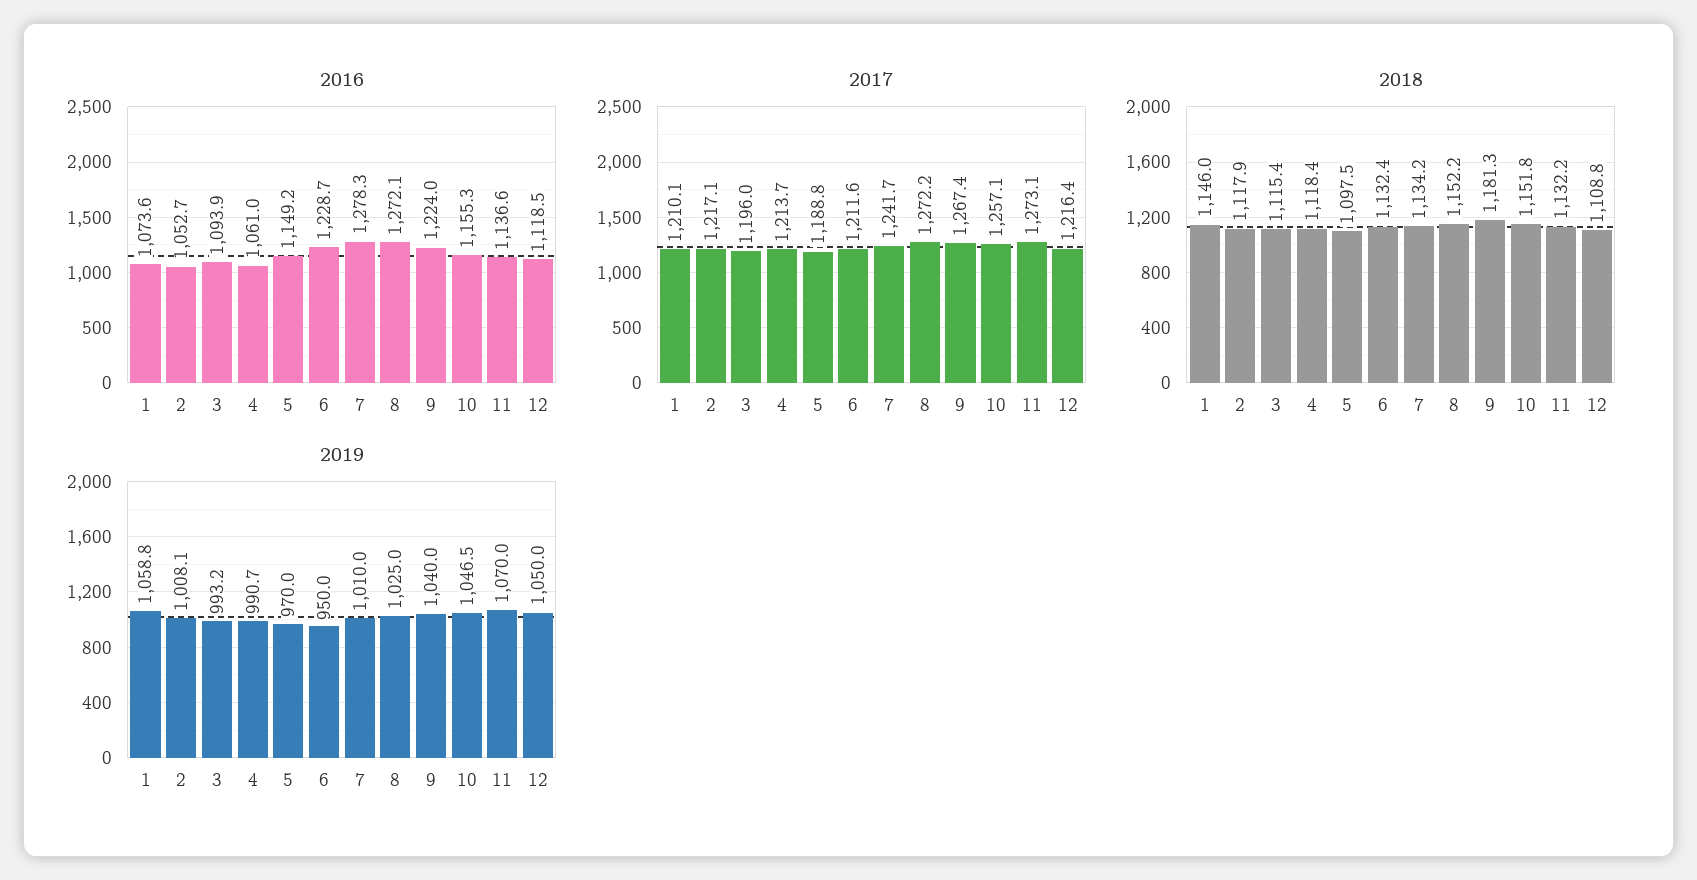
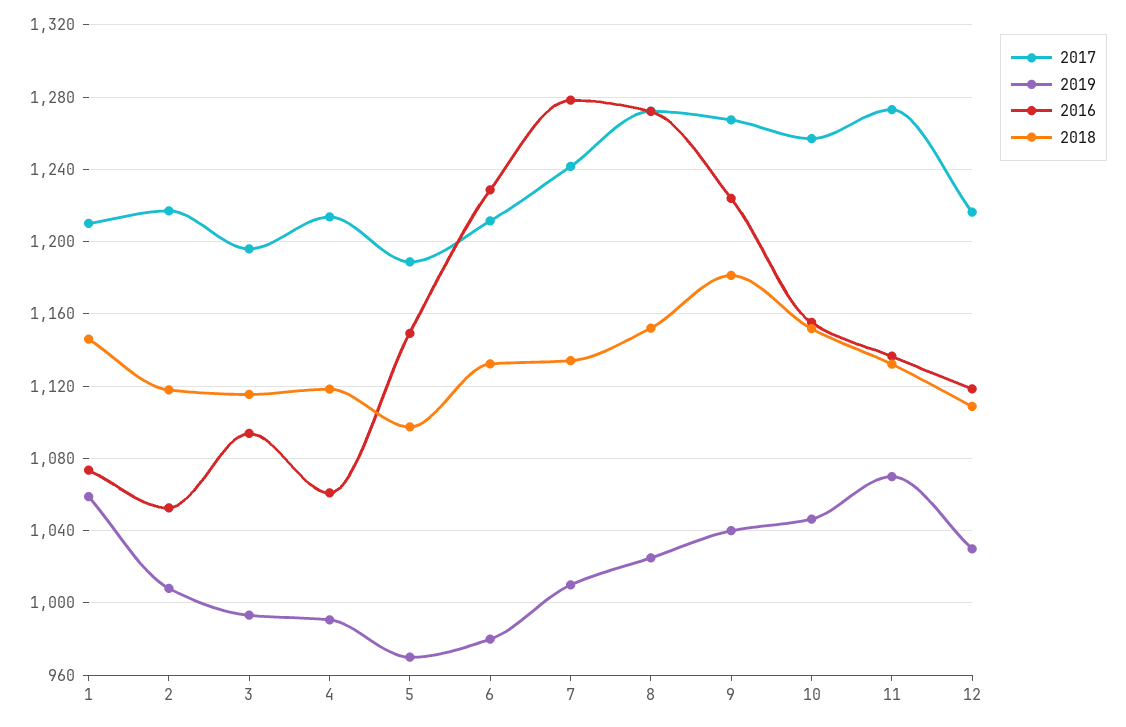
  {
    "2016": {
      "1": 1073.6,
      "2": 1052.7,
      "3": 1093.9,
      "4": 1061,
      "5": 1149.2,
      "6": 1228.7,
      "7": 1278.3,
      "8": 1272.1,
      "9": 1224,
      "10": 1155.3,
      "11": 1136.6,
      "12": 1118.5
    },
    "2017": {
      "1": 1210.1,
      "2": 1217.1,
      "3": 1196,
      "4": 1213.7,
      "5": 1188.8,
      "6": 1211.6,
      "7": 1241.7,
      "8": 1272.2,
      "9": 1267.4,
      "10": 1257.1,
      "11": 1273.1,
      "12": 1216.4
    },
    "2018": {
      "1": 1146,
      "2": 1117.9,
      "3": 1115.4,
      "4": 1118.4,
      "5": 1097.5,
      "6": 1132.4,
      "7": 1134.2,
      "8": 1152.2,
      "9": 1181.3,
      "10": 1151.8,
      "11": 1132.2,
      "12": 1108.8
    },
    "2019": {
      "1": 1058.8,
      "2": 1008.1,
      "3": 993.2,
      "4": 990.7,
      "5": 970,
-     "6": 950,
+     "6": 980,
      "7": 1010,
      "8": 1025,
      "9": 1040,
      "10": 1046.5,
      "11": 1070,
-     "12": 1050
+     "12": 1030
    }
  }

